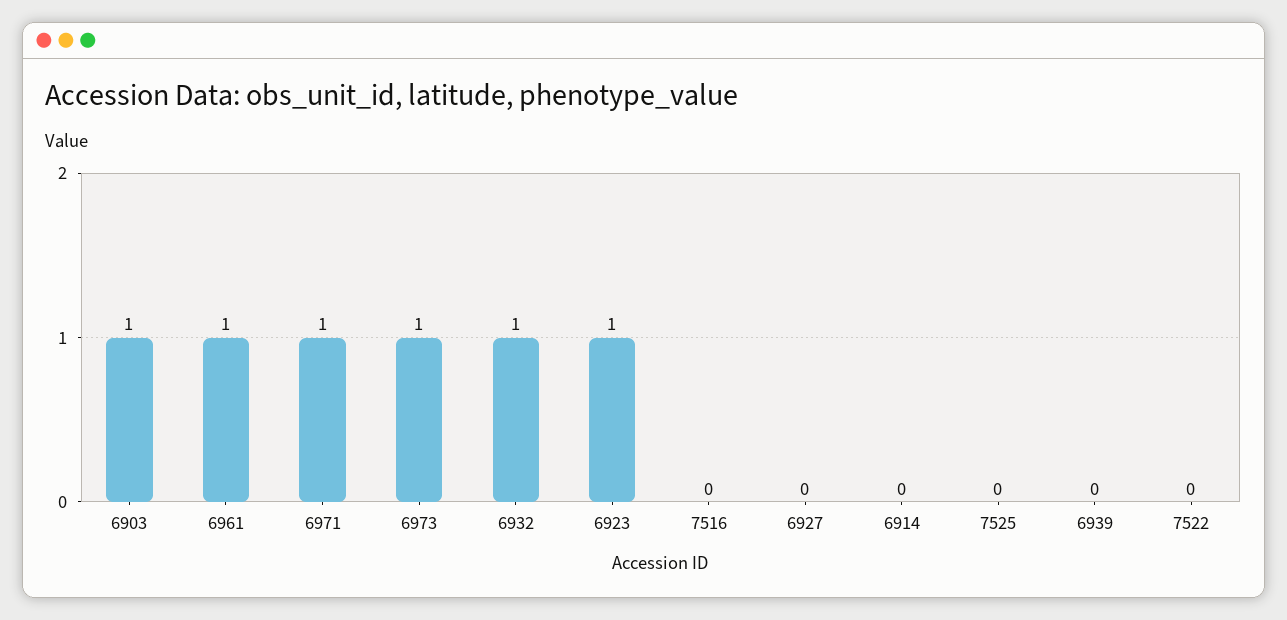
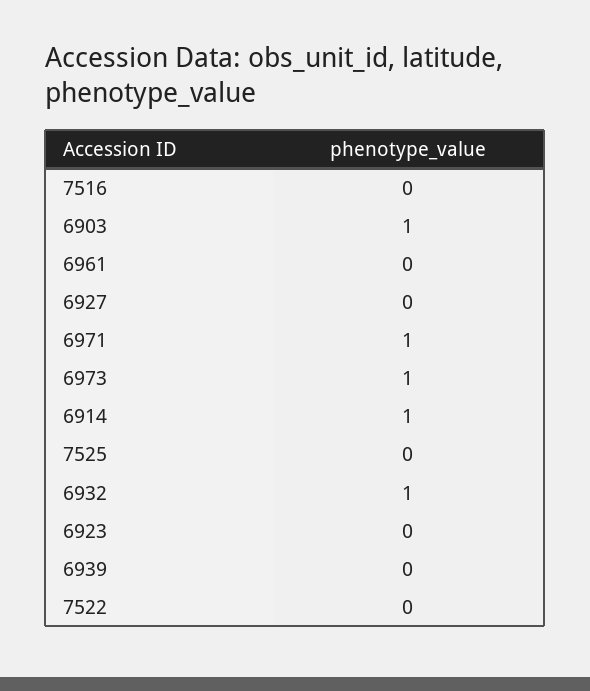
  {
    "6903": 1,
-   "6961": 1,
+   "6961": 0,
    "6971": 1,
    "6973": 1,
    "6932": 1,
-   "6923": 1,
+   "6923": 0,
    "7516": 0,
    "6927": 0,
-   "6914": 0,
+   "6914": 1,
    "7525": 0,
    "6939": 0,
    "7522": 0
  }

